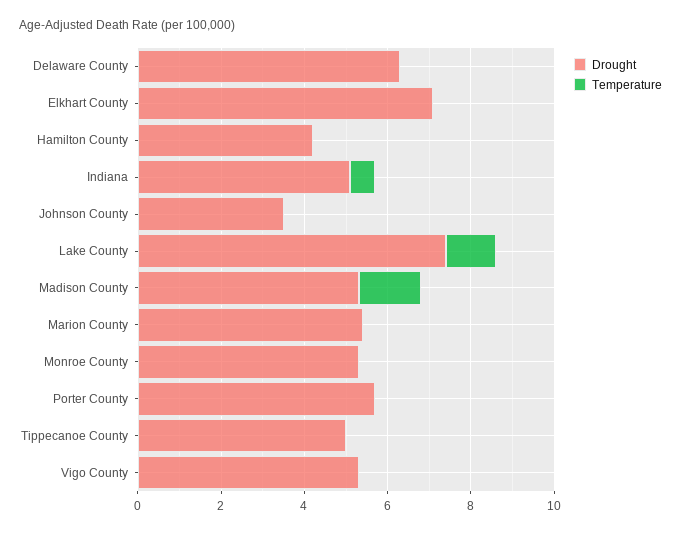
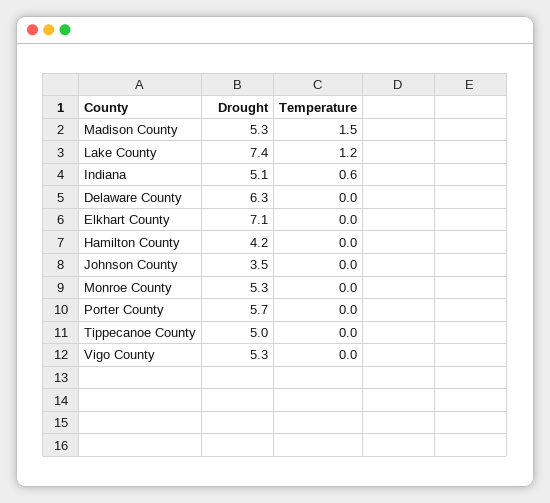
  {
    "Drought": {
      "Delaware County": 6.3,
      "Elkhart County": 7.1,
      "Hamilton County": 4.2,
      "Indiana": 5.1,
      "Johnson County": 3.5,
      "Lake County": 7.4,
      "Madison County": 5.3,
-     "Marion County": 5.5,
      "Monroe County": 5.3,
      "Porter County": 5.7,
      "Tippecanoe County": 5,
      "Vigo County": 5.3
    },
    "Temperature": {
      "Delaware County": 0,
      "Elkhart County": 0,
      "Hamilton County": 0,
      "Indiana": 0.6,
      "Johnson County": 0,
      "Lake County": 1.2,
      "Madison County": 1.5,
-     "Marion County": 0,
      "Monroe County": 0,
      "Porter County": 0,
      "Tippecanoe County": 0,
      "Vigo County": 0
    }
  }

